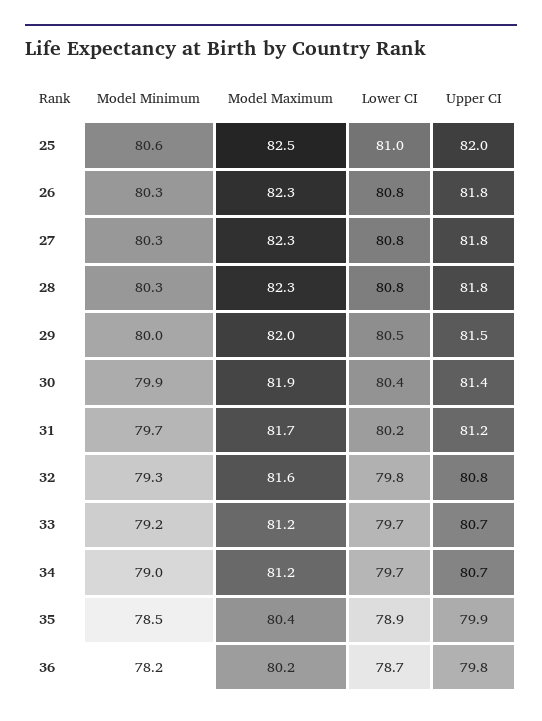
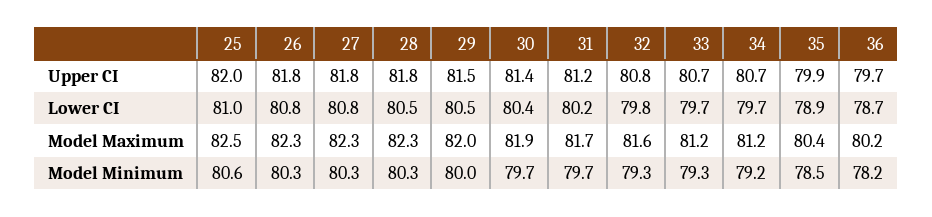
  {
    "Model Minimum": {
      "25": 80.6,
      "26": 80.3,
      "27": 80.3,
      "28": 80.3,
      "29": 80,
-     "30": 79.9,
+     "30": 79.7,
      "31": 79.7,
      "32": 79.3,
-     "33": 79.2,
+     "33": 79.3,
-     "34": 79,
+     "34": 79.2,
      "35": 78.5,
      "36": 78.2
    },
    "Model Maximum": {
      "25": 82.5,
      "26": 82.3,
      "27": 82.3,
      "28": 82.3,
      "29": 82,
      "30": 81.9,
      "31": 81.7,
      "32": 81.6,
      "33": 81.2,
      "34": 81.2,
      "35": 80.4,
      "36": 80.2
    },
    "Lower CI": {
      "25": 81,
      "26": 80.8,
      "27": 80.8,
-     "28": 80.8,
+     "28": 80.5,
      "29": 80.5,
      "30": 80.4,
      "31": 80.2,
      "32": 79.8,
      "33": 79.7,
      "34": 79.7,
      "35": 78.9,
      "36": 78.7
    },
    "Upper CI": {
      "25": 82,
      "26": 81.8,
      "27": 81.8,
      "28": 81.8,
      "29": 81.5,
      "30": 81.4,
      "31": 81.2,
      "32": 80.8,
      "33": 80.7,
      "34": 80.7,
      "35": 79.9,
-     "36": 79.8
+     "36": 79.7
    }
  }

